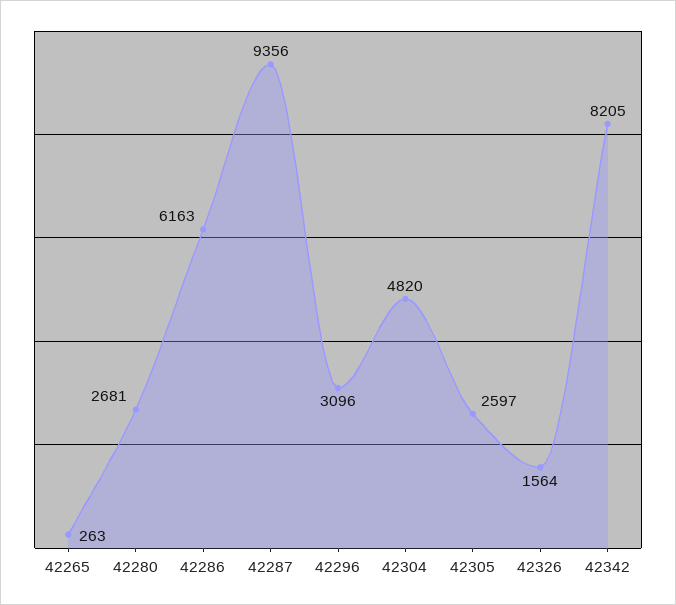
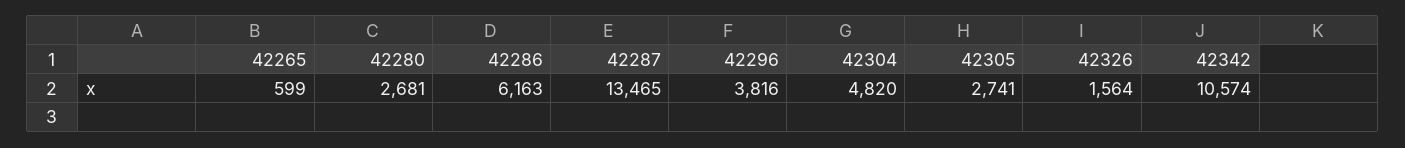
  {
-   "42265": 263,
+   "42265": 599,
    "42280": 2681,
    "42286": 6163,
-   "42287": 9356,
+   "42287": 13465,
-   "42296": 3096,
+   "42296": 3816,
    "42304": 4820,
-   "42305": 2597,
+   "42305": 2741,
    "42326": 1564,
-   "42342": 8205
+   "42342": 10574
  }

